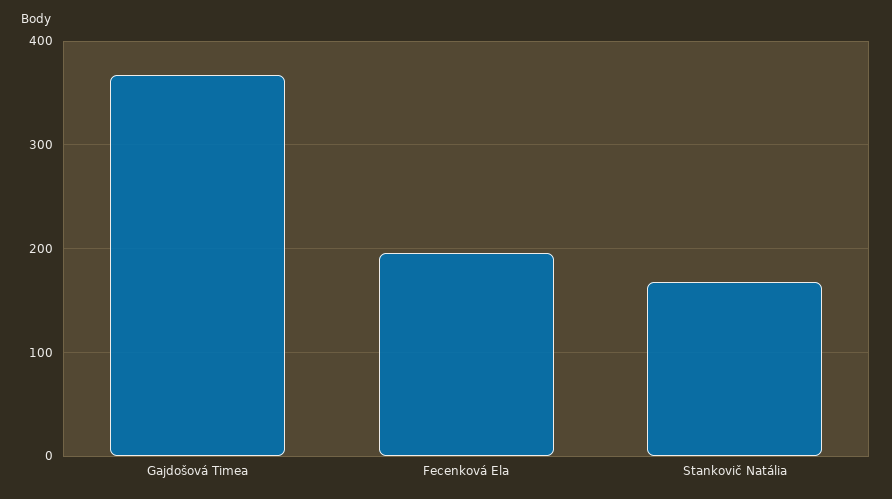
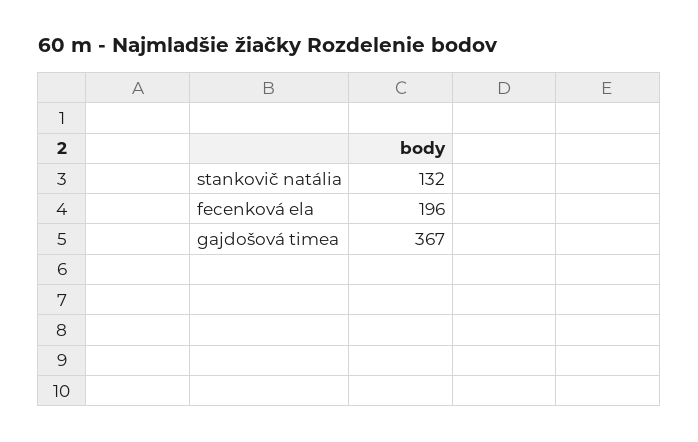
  {
    "Gajdošová Timea": 367,
    "Fecenková Ela": 196,
-   "Stankovič Natália": 170
+   "Stankovič Natália": 132
  }

